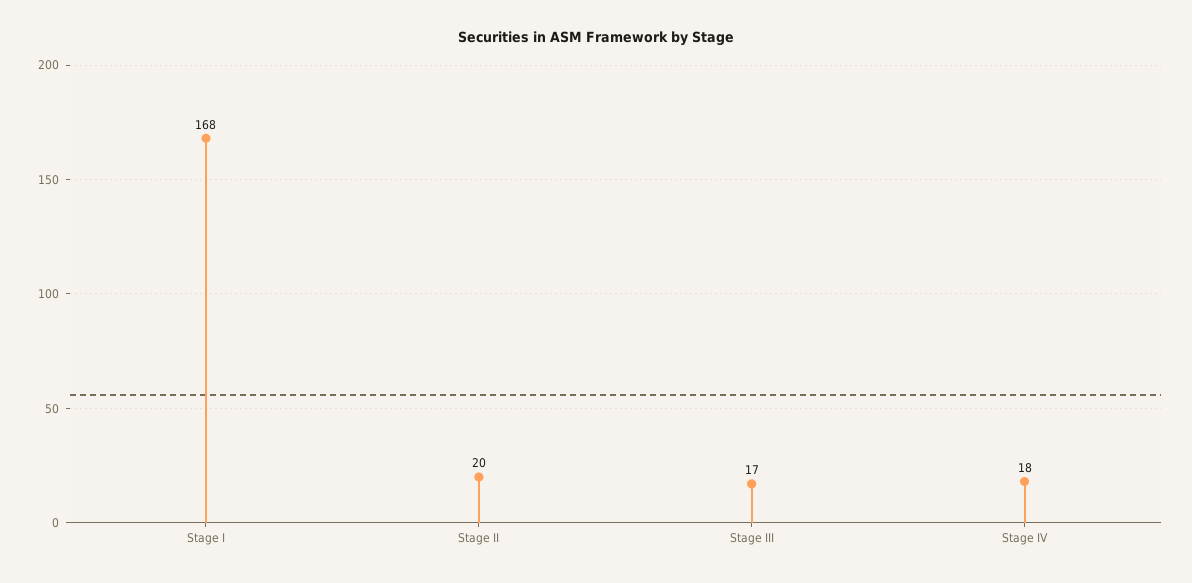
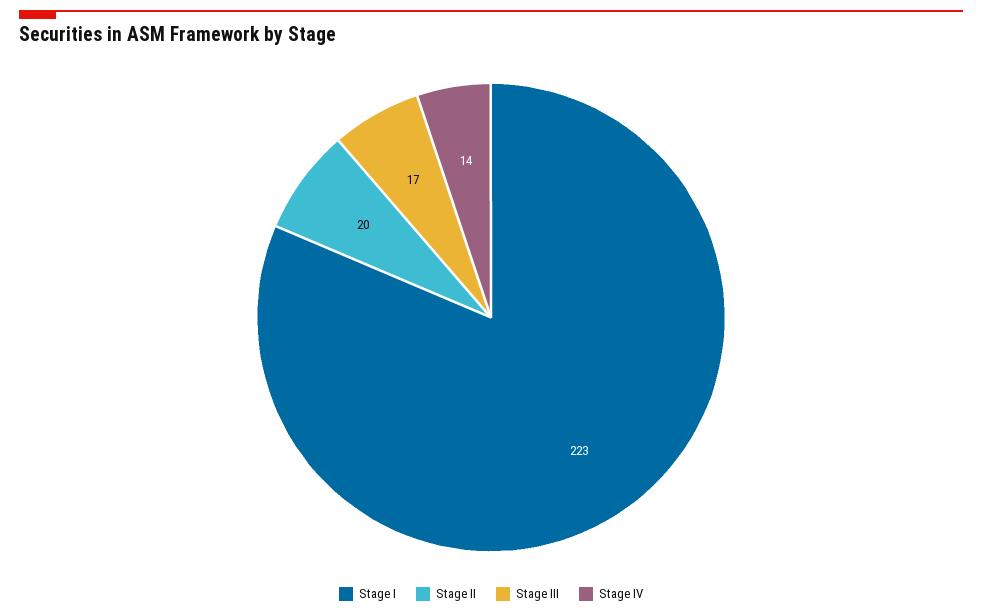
  {
-   "Stage I": 168,
+   "Stage I": 223,
    "Stage II": 20,
    "Stage III": 17,
-   "Stage IV": 18
+   "Stage IV": 14
  }

